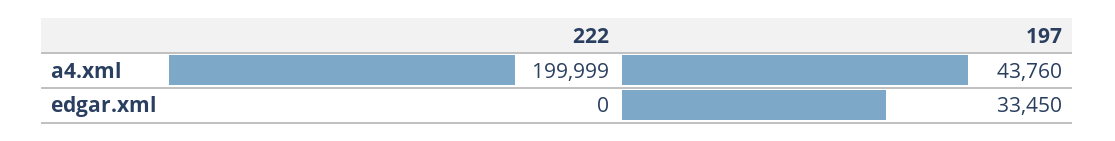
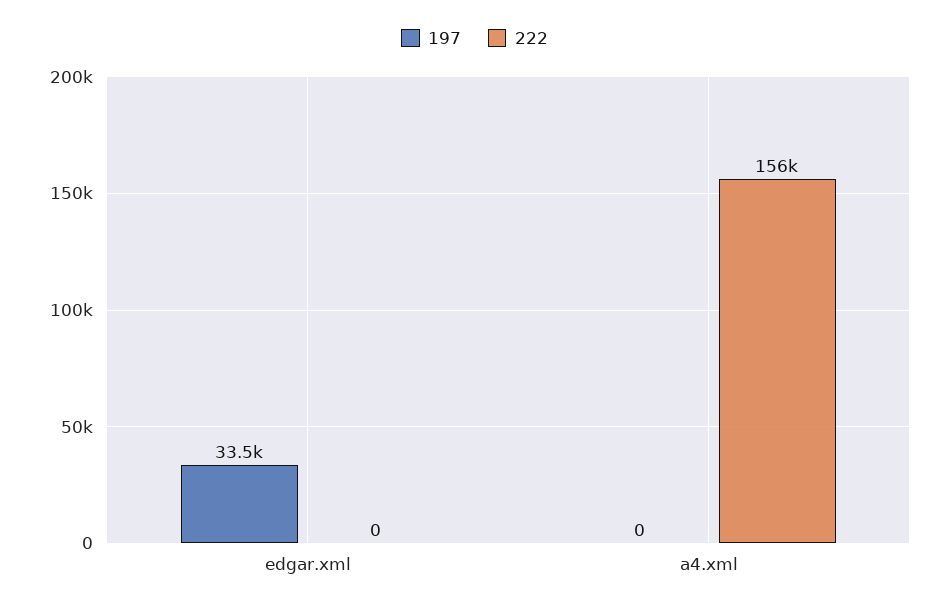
  {
    "222": {
-     "a4.xml": 199999,
+     "a4.xml": 156000,
      "edgar.xml": 0
    },
    "197": {
-     "a4.xml": 43760,
+     "a4.xml": 0,
      "edgar.xml": 33450
    }
  }

